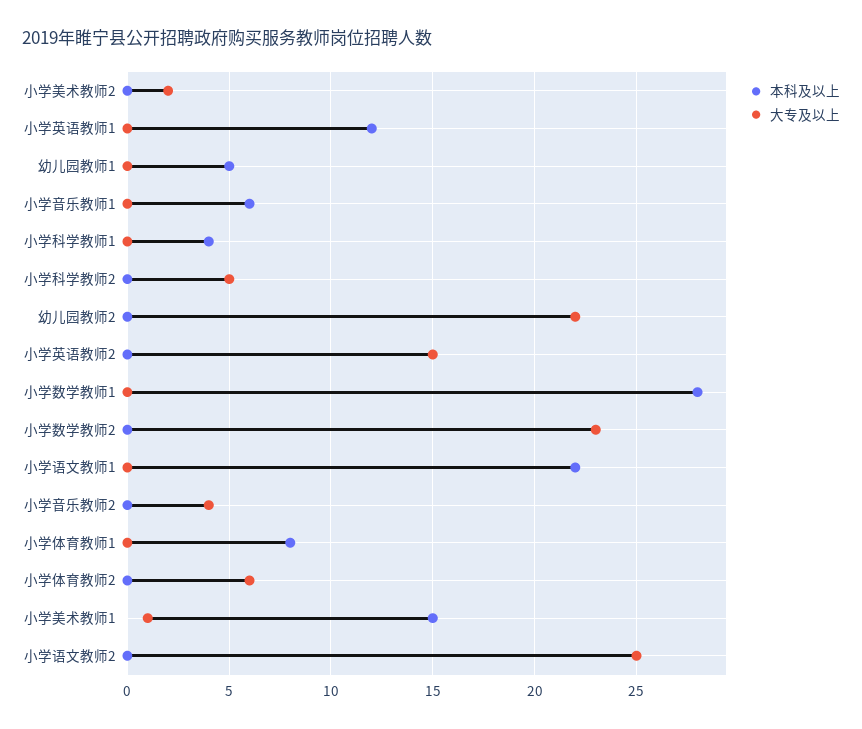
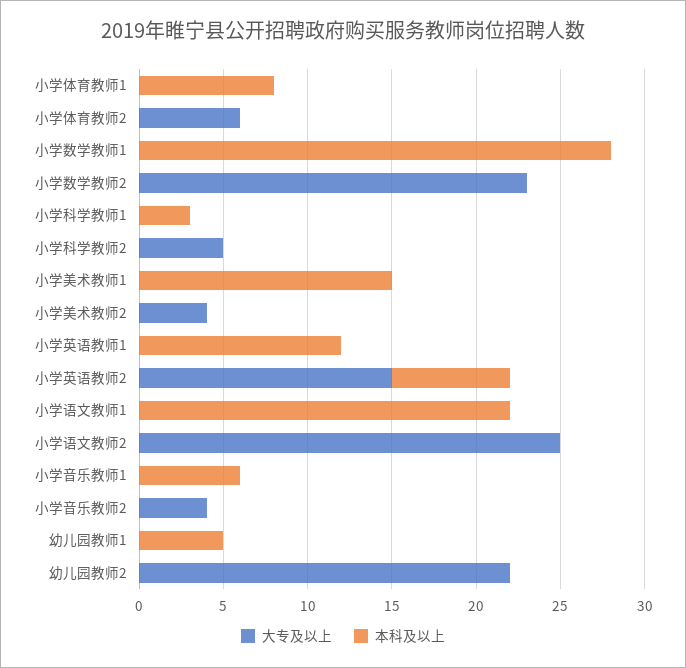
  {
    "本科及以上": {
      "小学美术教师2": 0,
      "小学英语教师1": 12,
      "幼儿园教师1": 5,
      "小学音乐教师1": 6,
-     "小学科学教师1": 4,
+     "小学科学教师1": 3,
      "小学科学教师2": 0,
      "幼儿园教师2": 0,
-     "小学英语教师2": 0,
+     "小学英语教师2": 7,
      "小学数学教师1": 28,
      "小学数学教师2": 0,
      "小学语文教师1": 22,
      "小学音乐教师2": 0,
      "小学体育教师1": 8,
      "小学体育教师2": 0,
      "小学美术教师1": 15,
      "小学语文教师2": 0
    },
    "大专及以上": {
-     "小学美术教师2": 2,
+     "小学美术教师2": 4,
      "小学英语教师1": 0,
      "幼儿园教师1": 0,
      "小学音乐教师1": 0,
      "小学科学教师1": 0,
      "小学科学教师2": 5,
      "幼儿园教师2": 22,
      "小学英语教师2": 15,
      "小学数学教师1": 0,
      "小学数学教师2": 23,
      "小学语文教师1": 0,
      "小学音乐教师2": 4,
      "小学体育教师1": 0,
      "小学体育教师2": 6,
-     "小学美术教师1": 1,
+     "小学美术教师1": 0,
      "小学语文教师2": 25
    }
  }

